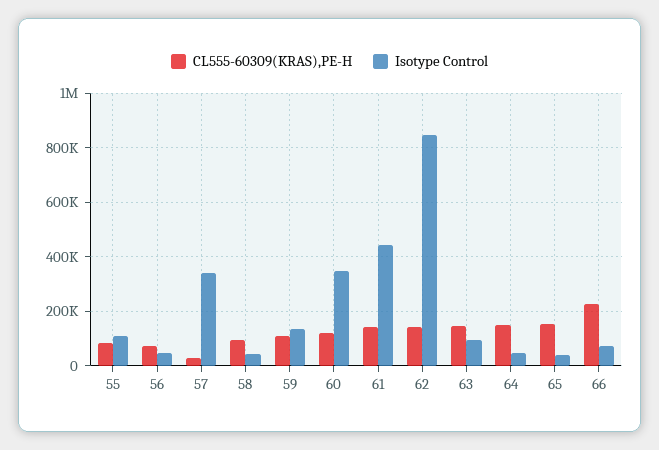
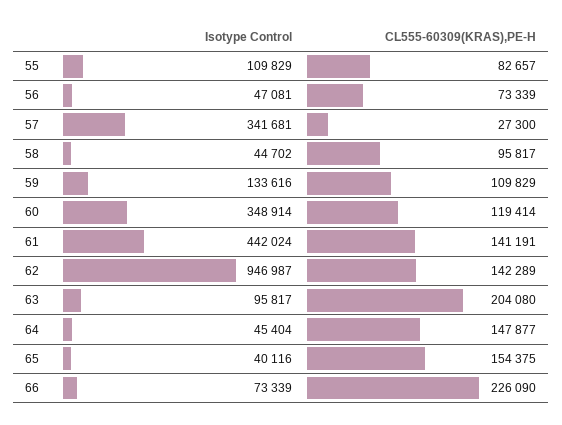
  {
    "CL555-60309(KRAS),PE-H": {
      "55": 82657,
      "56": 73339,
      "57": 27300,
      "58": 95817,
      "59": 109829,
      "60": 119414,
      "61": 141191,
      "62": 142289,
-     "63": 150000,
+     "63": 204080,
      "64": 147877,
      "65": 154375,
      "66": 226090
    },
    "Isotype Control": {
      "55": 109829,
      "56": 47081,
      "57": 341681,
      "58": 44702,
      "59": 133616,
      "60": 348914,
      "61": 442024,
-     "62": 850000,
+     "62": 946987,
      "63": 95817,
      "64": 45404,
      "65": 40116,
      "66": 73339
    }
  }

